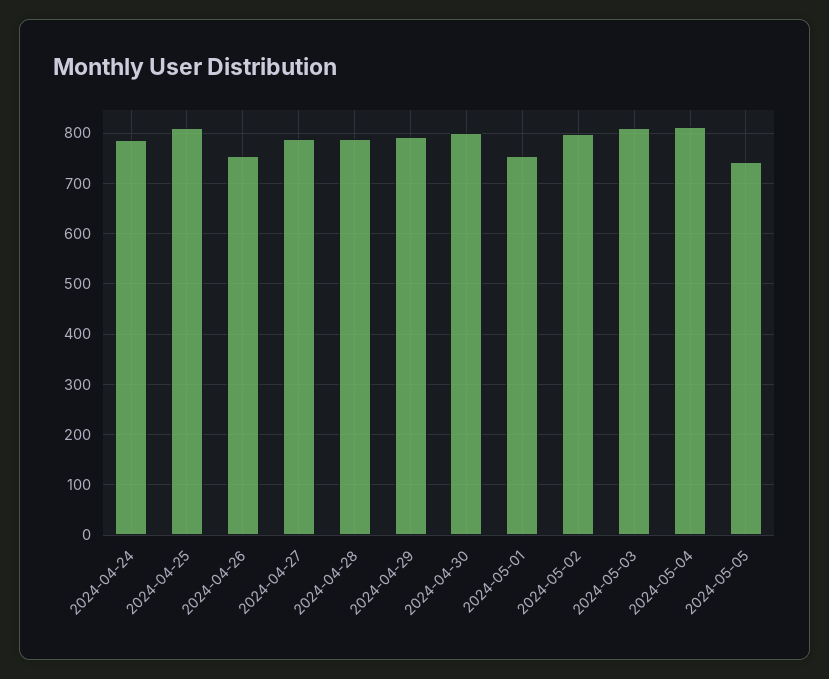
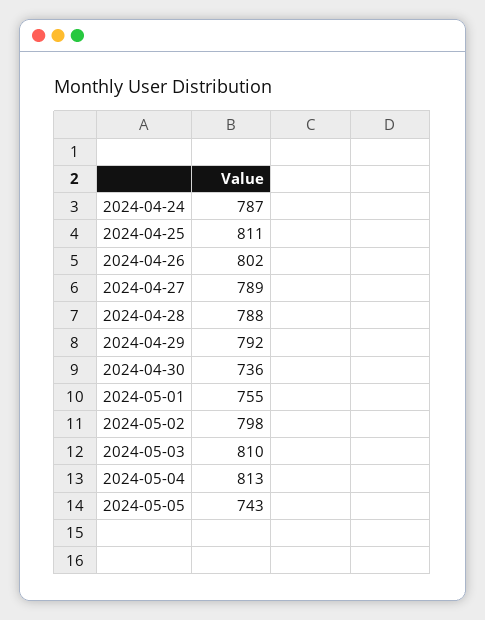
  {
    "2024-04-24": 787,
    "2024-04-25": 811,
-   "2024-04-26": 760,
+   "2024-04-26": 802,
    "2024-04-27": 789,
    "2024-04-28": 788,
    "2024-04-29": 792,
-   "2024-04-30": 800,
+   "2024-04-30": 736,
    "2024-05-01": 755,
    "2024-05-02": 798,
    "2024-05-03": 810,
    "2024-05-04": 813,
    "2024-05-05": 743
  }

